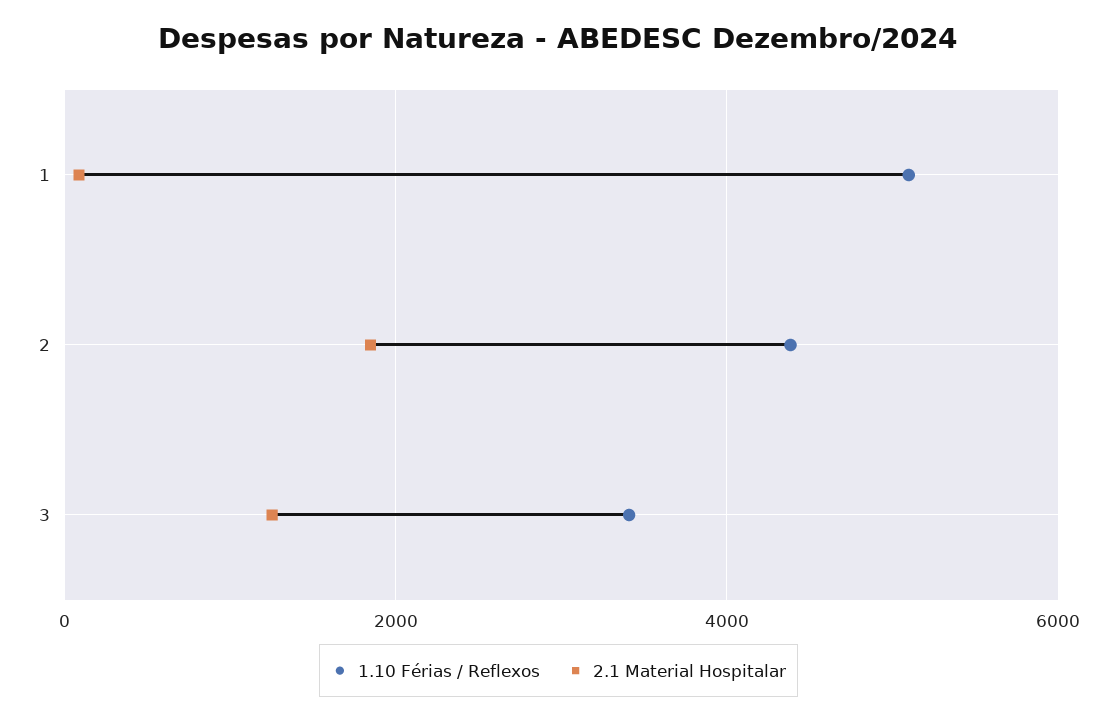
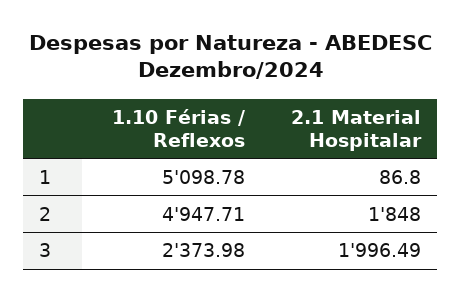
  {
    "1.10 Férias / Reflexos": {
      "1": 5098.78,
-     "2": 4400,
+     "2": 4947.71,
-     "3": 3400
+     "3": 2373.98
    },
    "2.1 Material Hospitalar": {
      "1": 86.8,
      "2": 1848,
-     "3": 1200
+     "3": 1996.49
    }
  }

